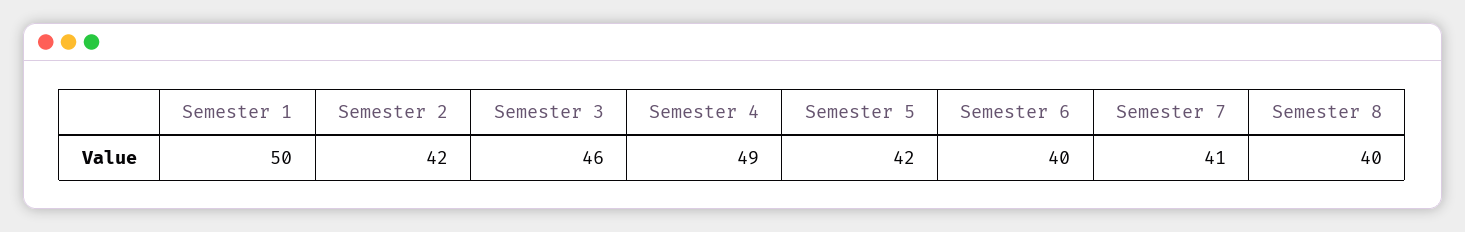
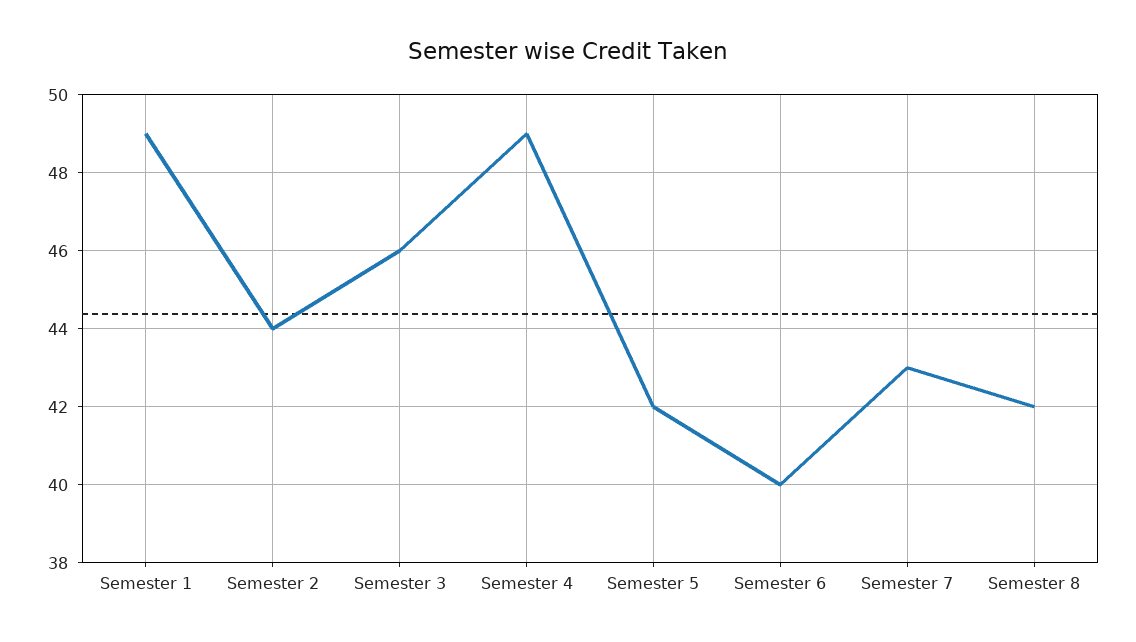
  {
-   "Semester 1": 50,
+   "Semester 1": 49,
-   "Semester 2": 42,
+   "Semester 2": 44,
    "Semester 3": 46,
    "Semester 4": 49,
    "Semester 5": 42,
    "Semester 6": 40,
-   "Semester 7": 41,
+   "Semester 7": 43,
-   "Semester 8": 40
+   "Semester 8": 42
  }

